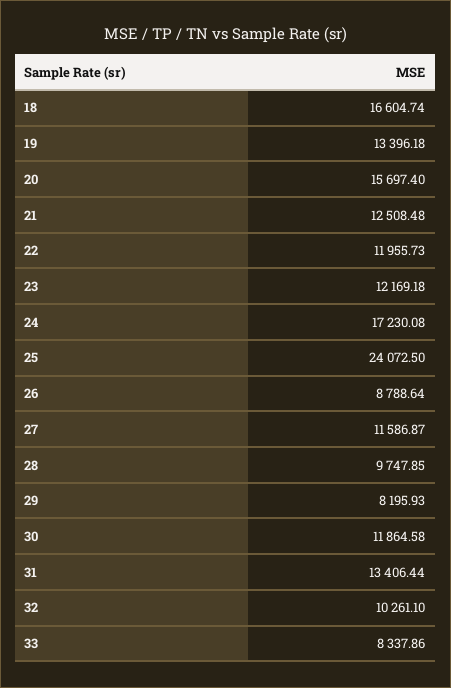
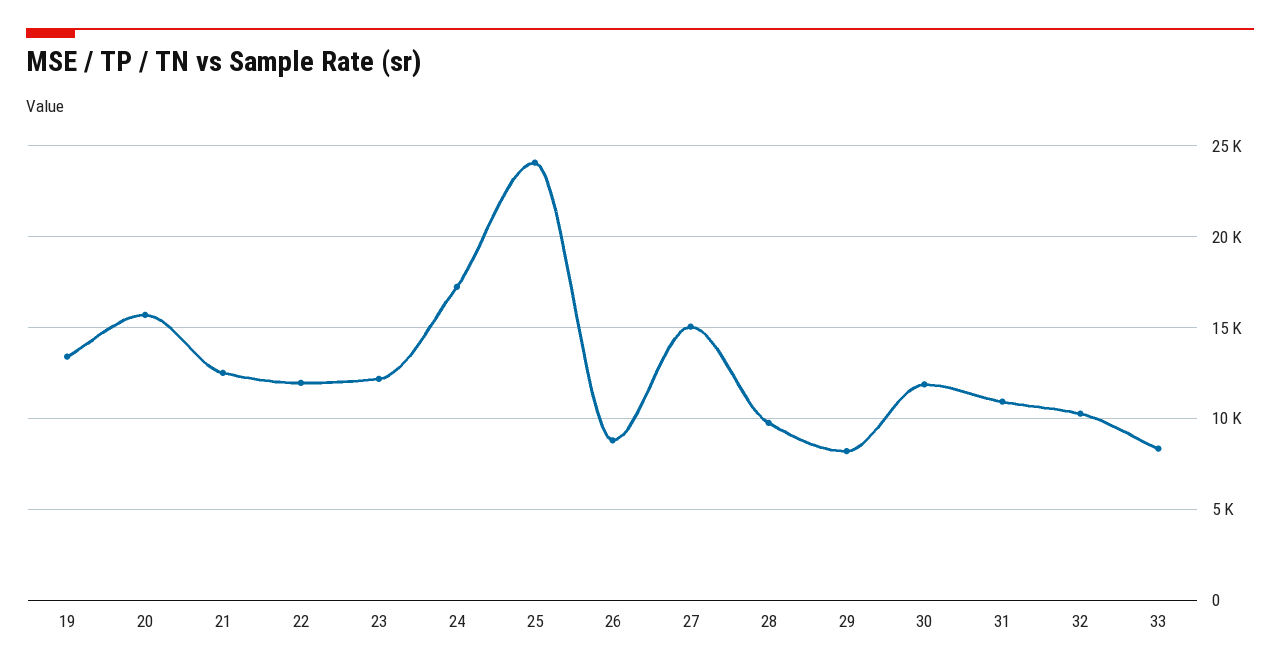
  {
-   "18": 16604.74,
    "19": 13396.18,
    "20": 15697.4,
    "21": 12508.48,
    "22": 11955.73,
    "23": 12169.18,
    "24": 17230.08,
    "25": 24072.5,
    "26": 8788.64,
-   "27": 11586.87,
+   "27": 15000,
    "28": 9747.85,
    "29": 8195.93,
    "30": 11864.58,
-   "31": 13406.44,
+   "31": 11000,
    "32": 10261.1,
    "33": 8337.86
  }

